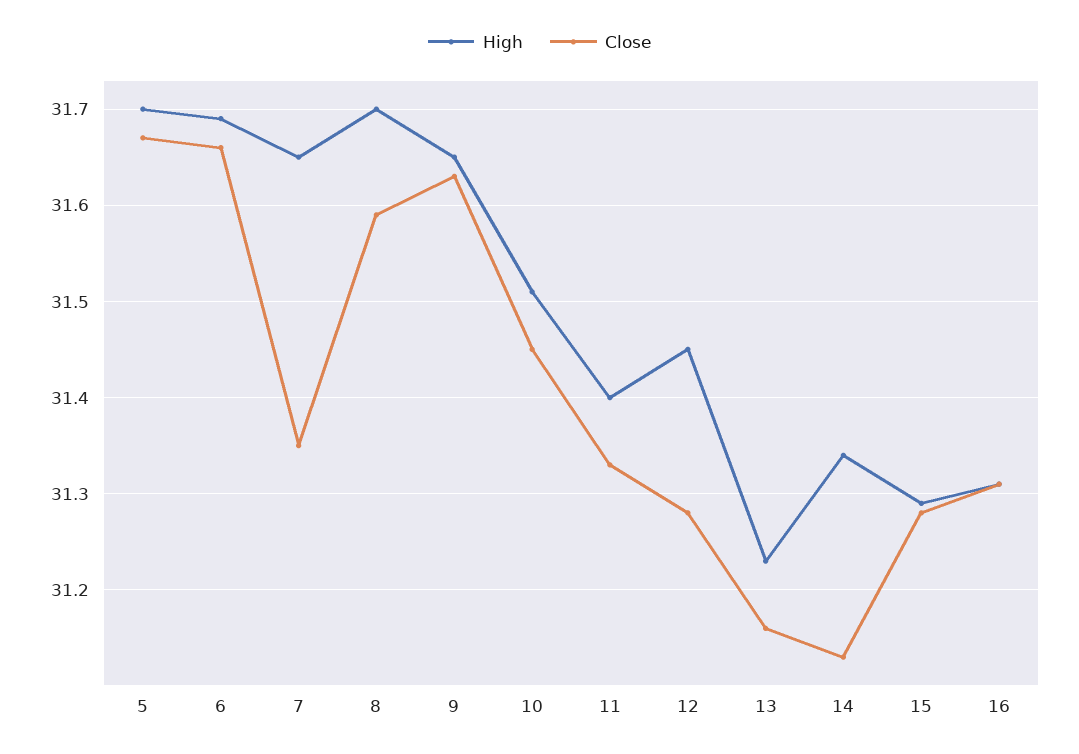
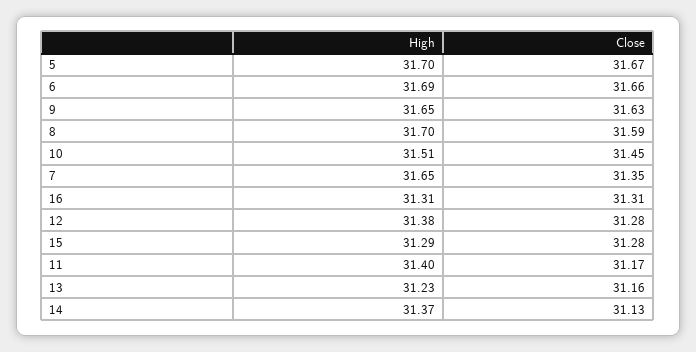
  {
    "High": {
      "5": 31.7,
      "6": 31.69,
      "7": 31.65,
      "8": 31.7,
      "9": 31.65,
      "10": 31.51,
      "11": 31.4,
-     "12": 31.45,
+     "12": 31.38,
      "13": 31.23,
-     "14": 31.34,
+     "14": 31.37,
      "15": 31.29,
      "16": 31.31
    },
    "Close": {
      "5": 31.67,
      "6": 31.66,
      "7": 31.35,
      "8": 31.59,
      "9": 31.63,
      "10": 31.45,
-     "11": 31.33,
+     "11": 31.17,
      "12": 31.28,
      "13": 31.16,
      "14": 31.13,
      "15": 31.28,
      "16": 31.31
    }
  }

